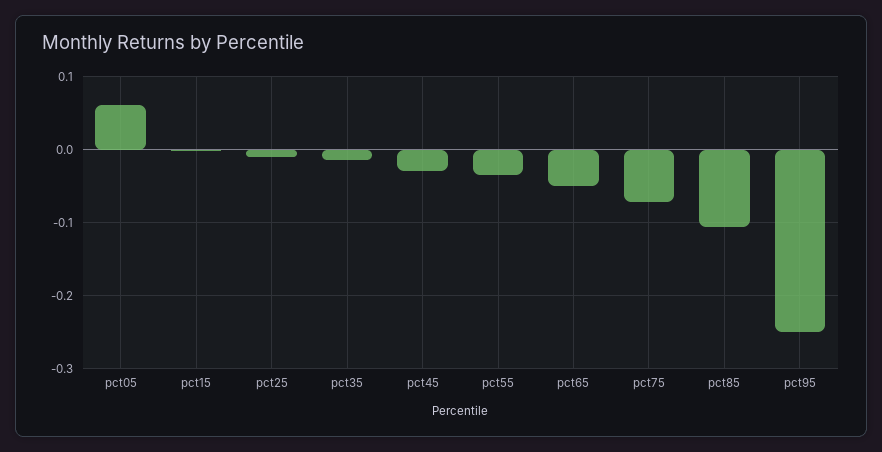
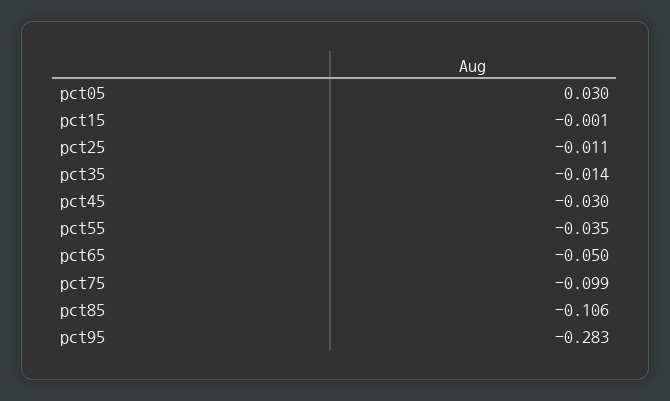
  {
-   "pct05": 0.06,
+   "pct05": 0.03,
    "pct15": -0.001,
    "pct25": -0.011,
    "pct35": -0.014,
    "pct45": -0.03,
    "pct55": -0.035,
    "pct65": -0.05,
-   "pct75": -0.07,
+   "pct75": -0.099,
    "pct85": -0.106,
-   "pct95": -0.25
+   "pct95": -0.283
  }

